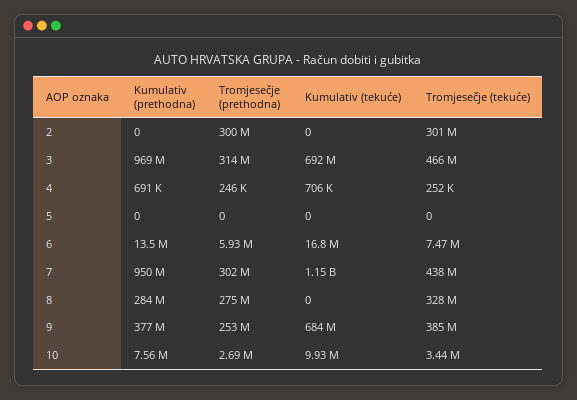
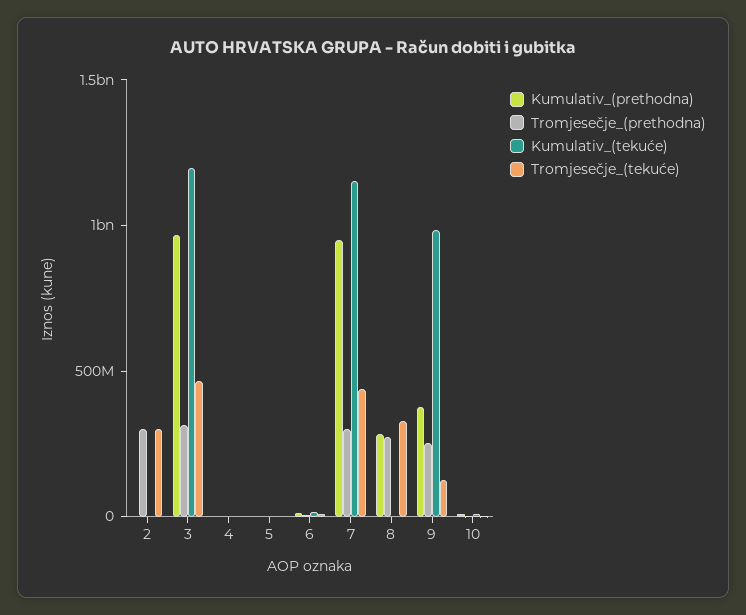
  {
    "Kumulativ (prethodna)": {
      "2": 0,
      "3": 969000000,
      "4": 691000,
      "5": 0,
      "6": 13500000,
      "7": 950000000,
      "8": 284000000,
      "9": 377000000,
      "10": 7560000
    },
    "Tromjesečje (prethodna)": {
      "2": 300000000,
      "3": 314000000,
      "4": 246000,
      "5": 0,
      "6": 5930000,
      "7": 302000000,
      "8": 275000000,
      "9": 253000000,
      "10": 2690000
    },
    "Kumulativ (tekuće)": {
      "2": 0,
-     "3": 692000000,
+     "3": 1200000000,
      "4": 706000,
      "5": 0,
      "6": 16800000,
      "7": 1150000000,
      "8": 0,
-     "9": 684000000,
+     "9": 1000000000,
      "10": 9930000
    },
    "Tromjesečje (tekuće)": {
      "2": 301000000,
      "3": 466000000,
      "4": 252000,
      "5": 0,
      "6": 7470000,
      "7": 438000000,
      "8": 328000000,
-     "9": 385000000,
+     "9": 100000000,
      "10": 3440000
    }
  }

